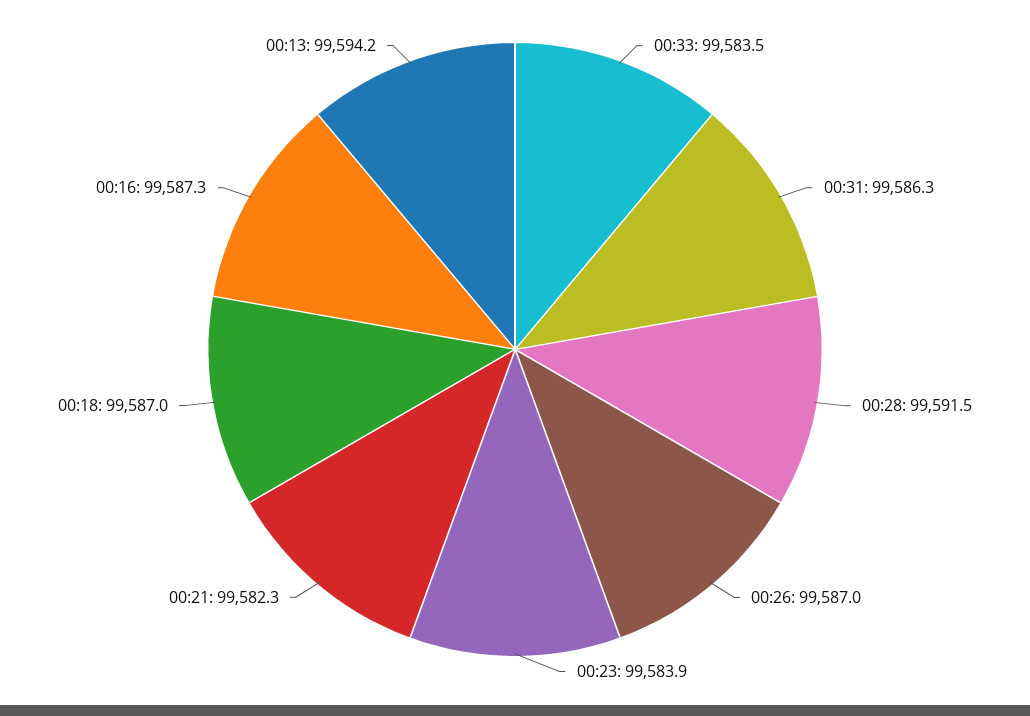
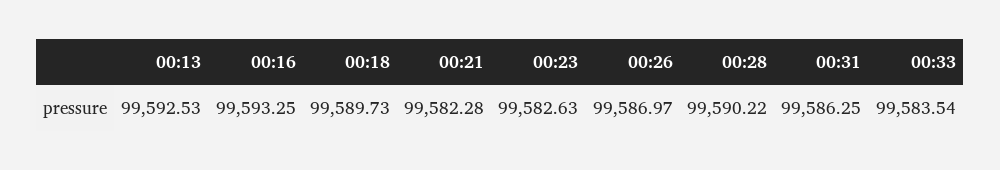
  {
    "00:33": 99583.54,
    "00:31": 99586.25,
-   "00:28": 99591.5,
+   "00:28": 99590.22,
    "00:26": 99586.97,
-   "00:23": 99583.9,
+   "00:23": 99582.63,
    "00:21": 99582.28,
-   "00:18": 99587,
+   "00:18": 99589.73,
-   "00:16": 99587.3,
+   "00:16": 99593.25,
-   "00:13": 99594.2
+   "00:13": 99592.53
  }

